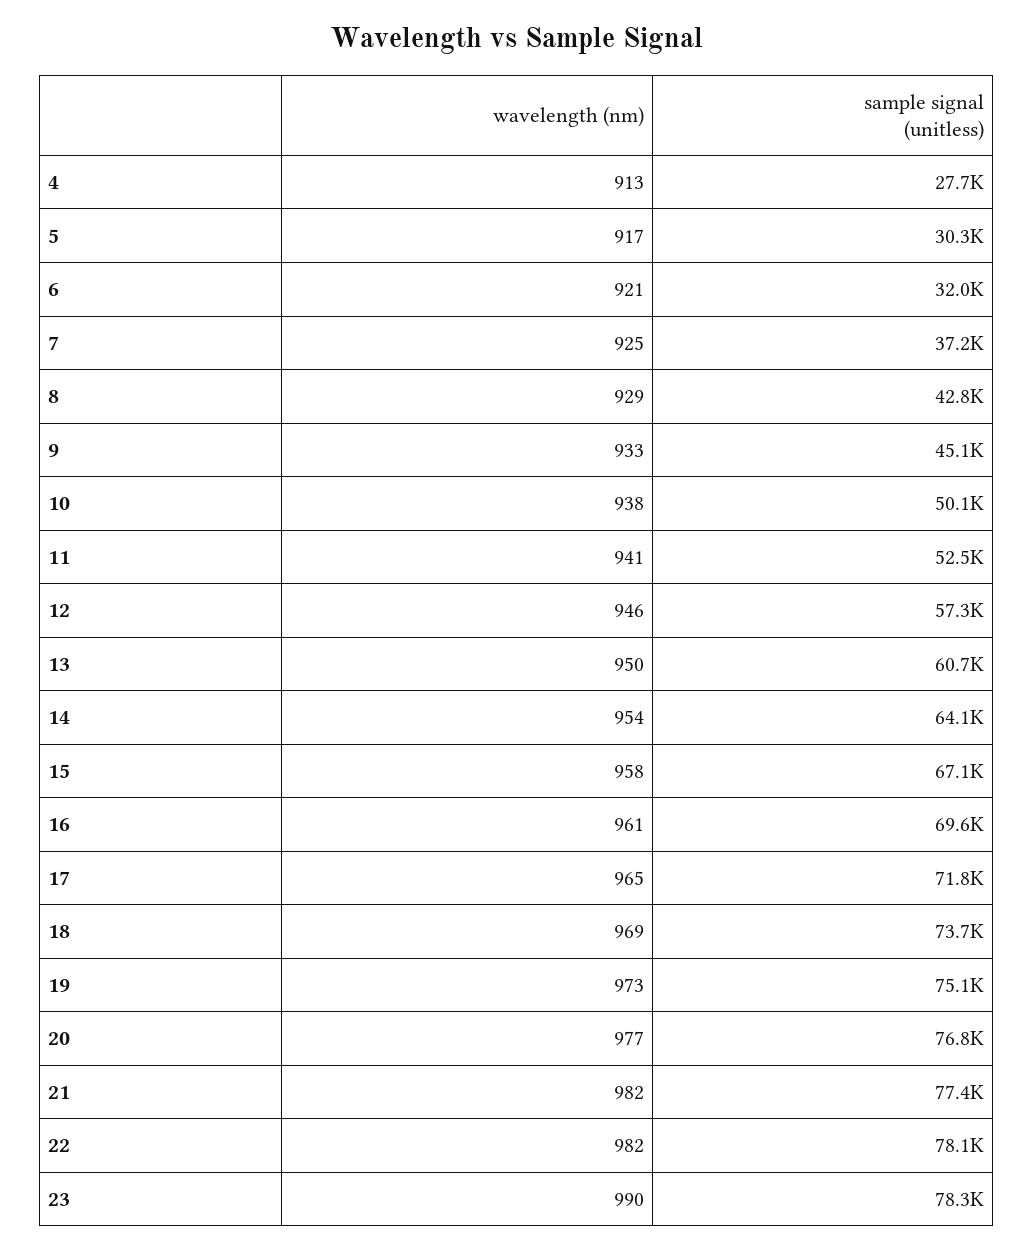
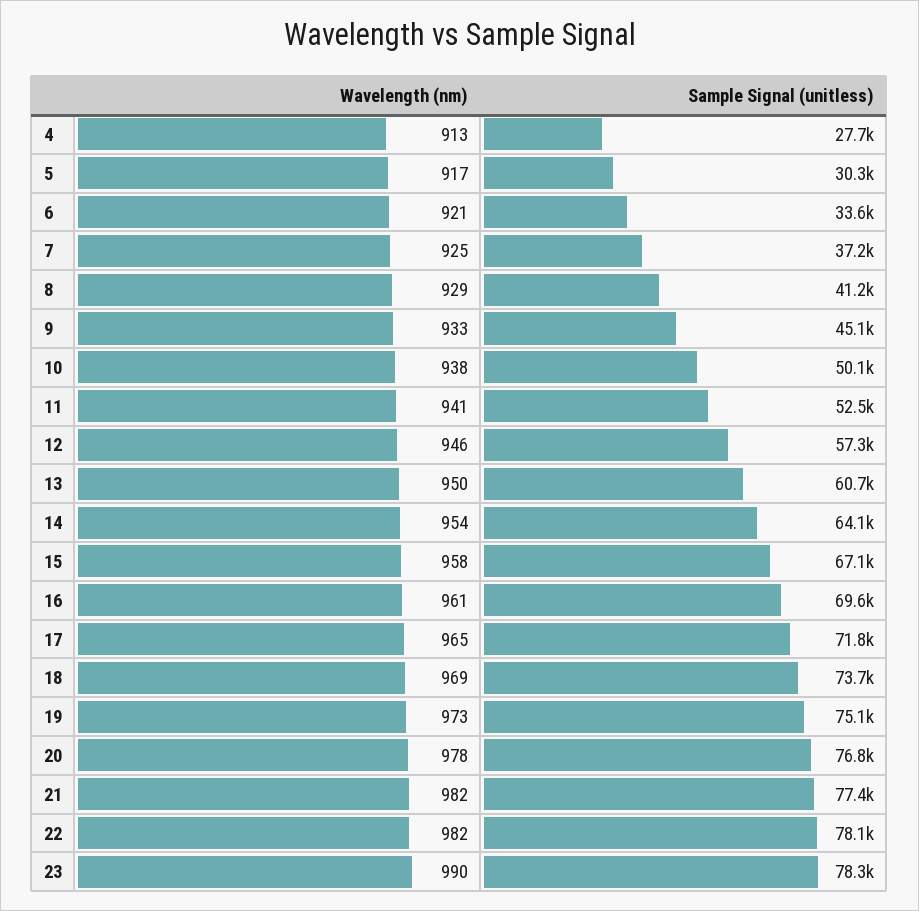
  {
    "wavelength (nm)": {
      "4": 913,
      "5": 917,
      "6": 921,
      "7": 925,
      "8": 929,
      "9": 933,
      "10": 938,
      "11": 941,
      "12": 946,
      "13": 950,
      "14": 954,
      "15": 958,
      "16": 961,
      "17": 965,
      "18": 969,
      "19": 973,
-     "20": 977,
+     "20": 978,
      "21": 982,
      "22": 982,
      "23": 990
    },
    "sample signal (unitless)": {
      "4": 27700,
      "5": 30300,
-     "6": 32000,
+     "6": 33600,
      "7": 37200,
-     "8": 42800,
+     "8": 41200,
      "9": 45100,
      "10": 50100,
      "11": 52500,
      "12": 57300,
      "13": 60700,
      "14": 64100,
      "15": 67100,
      "16": 69600,
      "17": 71800,
      "18": 73700,
      "19": 75100,
      "20": 76800,
      "21": 77400,
      "22": 78100,
      "23": 78300
    }
  }

